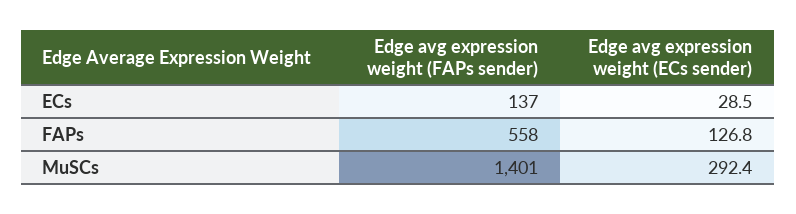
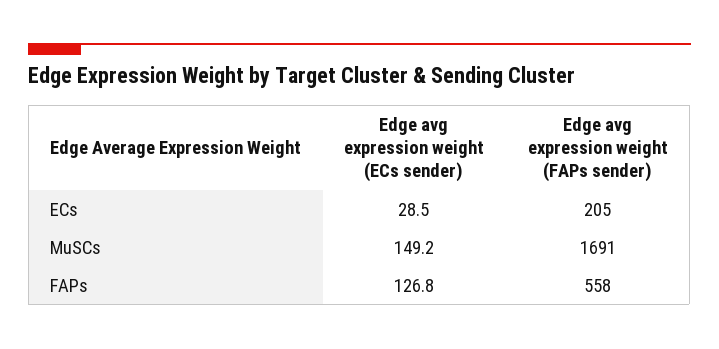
  {
    "Edge avg expression weight (FAPs sender)": {
-     "ECs": 137,
+     "ECs": 205,
      "FAPs": 558,
-     "MuSCs": 1401
+     "MuSCs": 1691
    },
    "Edge avg expression weight (ECs sender)": {
      "ECs": 28.5,
      "FAPs": 126.8,
-     "MuSCs": 292.4
+     "MuSCs": 149.2
    }
  }

